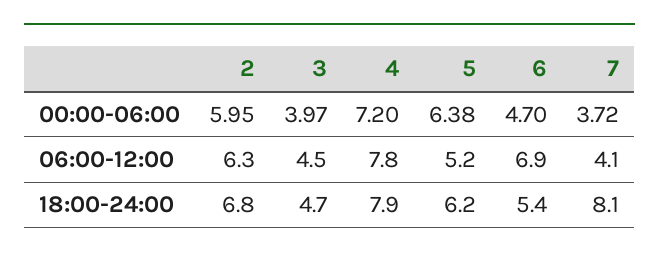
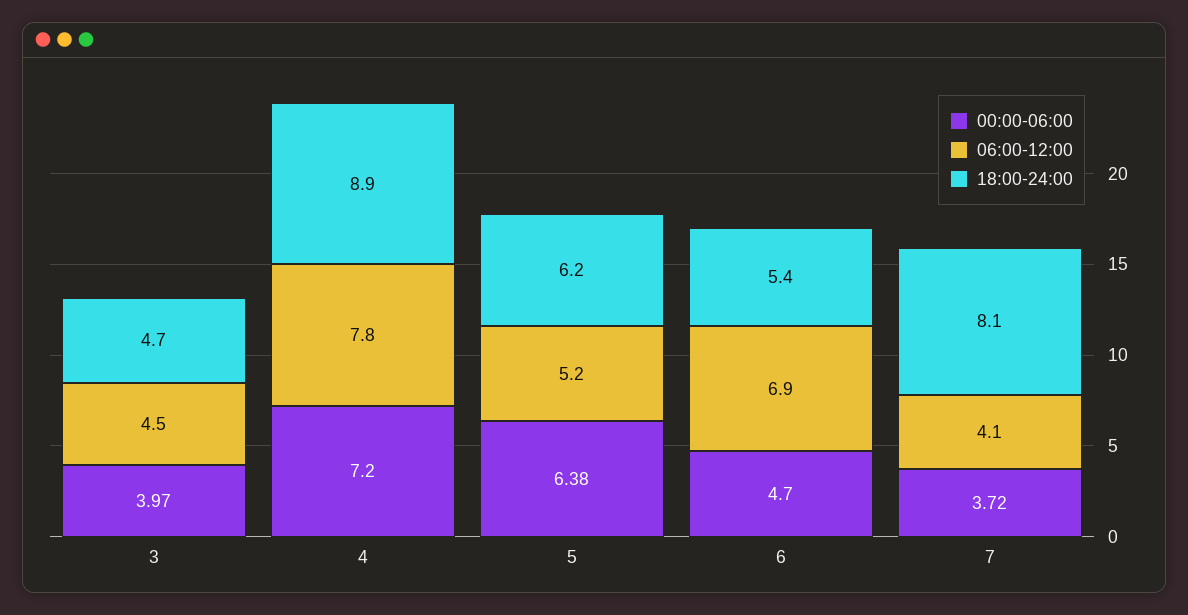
  {
    "00:00-06:00": {
-     "2": 5.95,
      "3": 3.97,
      "4": 7.2,
      "5": 6.38,
      "6": 4.7,
      "7": 3.72
    },
    "06:00-12:00": {
-     "2": 6.3,
      "3": 4.5,
      "4": 7.8,
      "5": 5.2,
      "6": 6.9,
      "7": 4.1
    },
    "18:00-24:00": {
-     "2": 6.8,
      "3": 4.7,
-     "4": 7.9,
+     "4": 8.9,
      "5": 6.2,
      "6": 5.4,
      "7": 8.1
    }
  }

